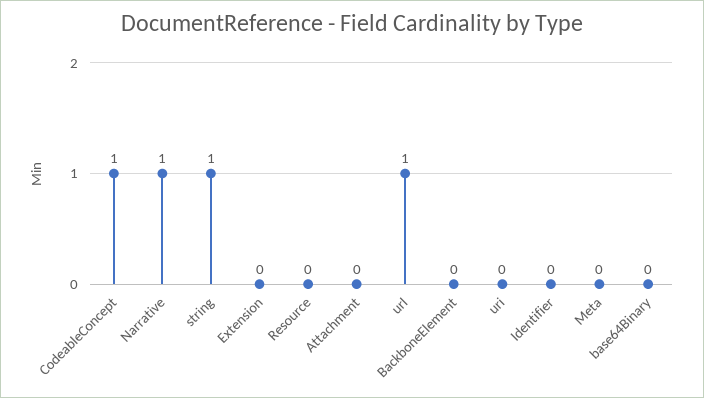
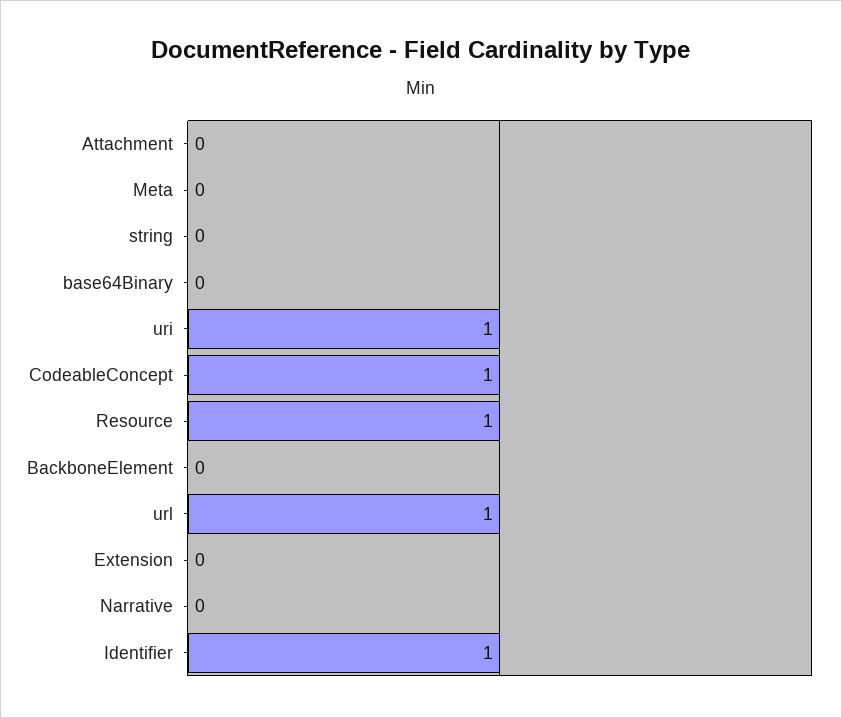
  {
    "CodeableConcept": 1,
-   "Narrative": 1,
+   "Narrative": 0,
-   "string": 1,
+   "string": 0,
    "Extension": 0,
-   "Resource": 0,
+   "Resource": 1,
    "Attachment": 0,
    "url": 1,
    "BackboneElement": 0,
-   "uri": 0,
+   "uri": 1,
-   "Identifier": 0,
+   "Identifier": 1,
    "Meta": 0,
    "base64Binary": 0
  }

